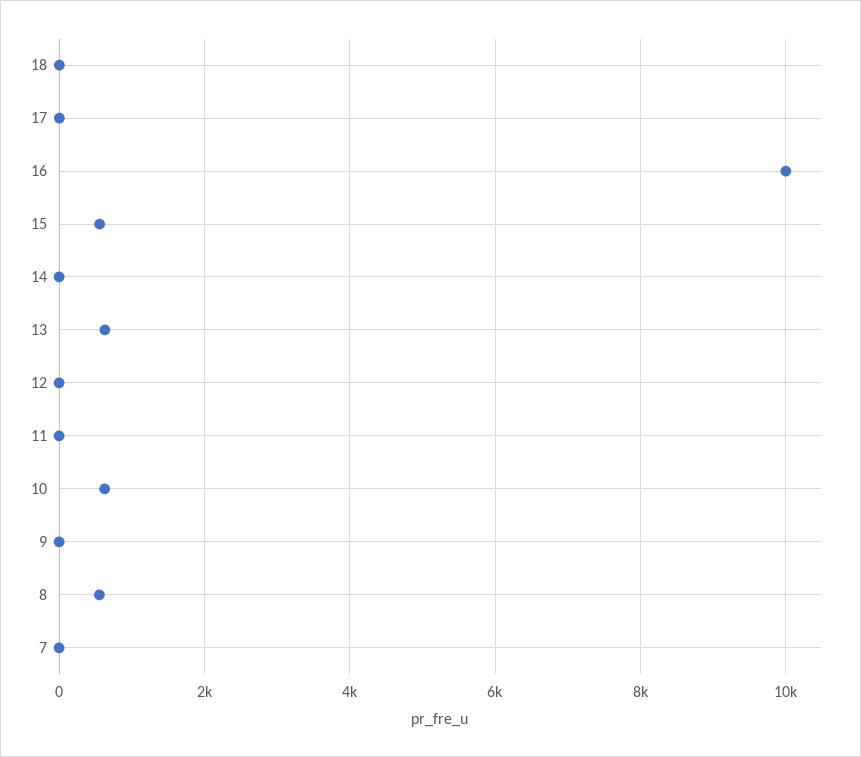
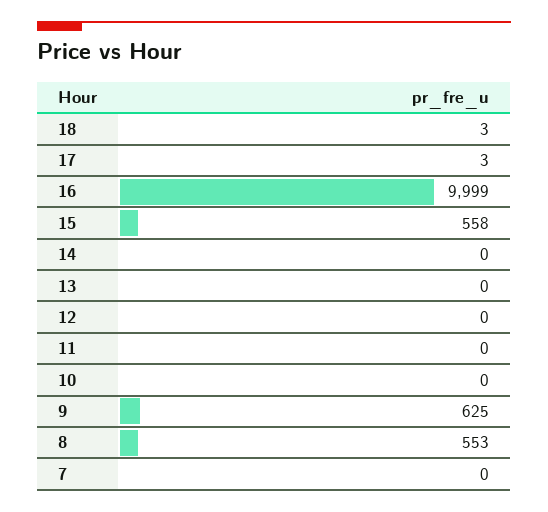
  {
    "18": 3,
    "17": 3,
    "16": 9999,
    "15": 558,
    "14": 0,
-   "13": 600,
+   "13": 0,
    "12": 0,
    "11": 0,
-   "10": 600,
+   "10": 0,
-   "9": 0,
+   "9": 625,
    "8": 553,
    "7": 0
  }

